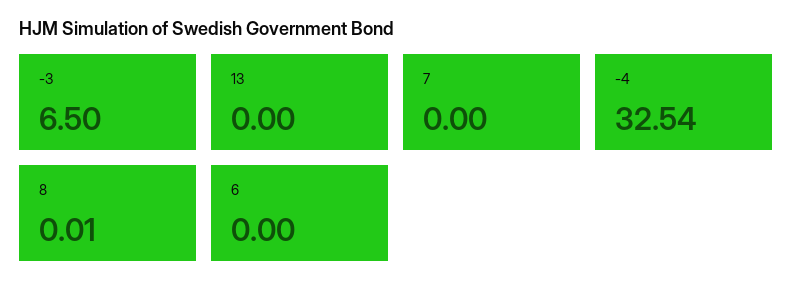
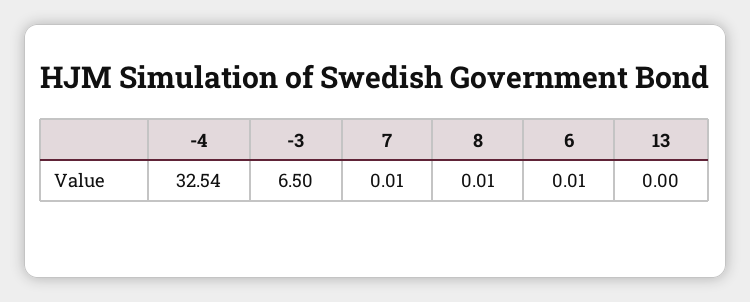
  {
    "-3": 6.5,
    "13": 0,
-   "7": 0,
+   "7": 0.01,
    "-4": 32.54,
    "8": 0.01,
-   "6": 0
+   "6": 0.01
  }

